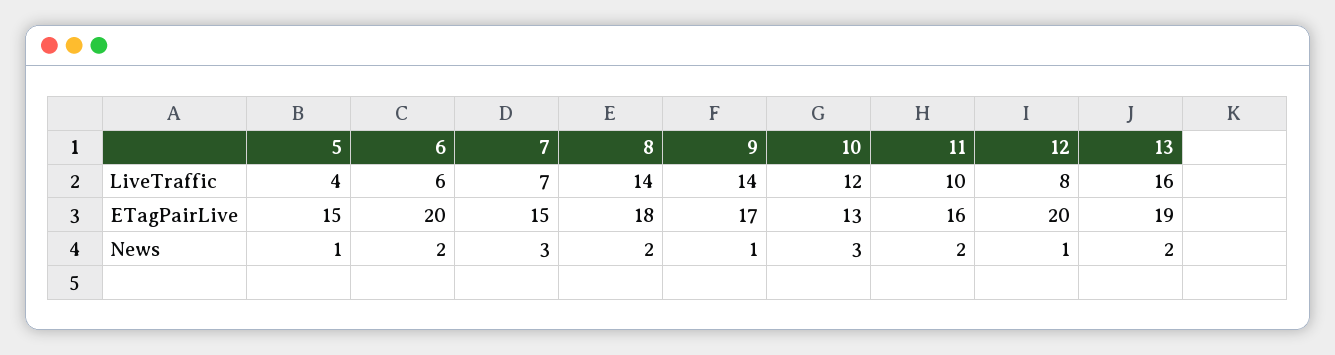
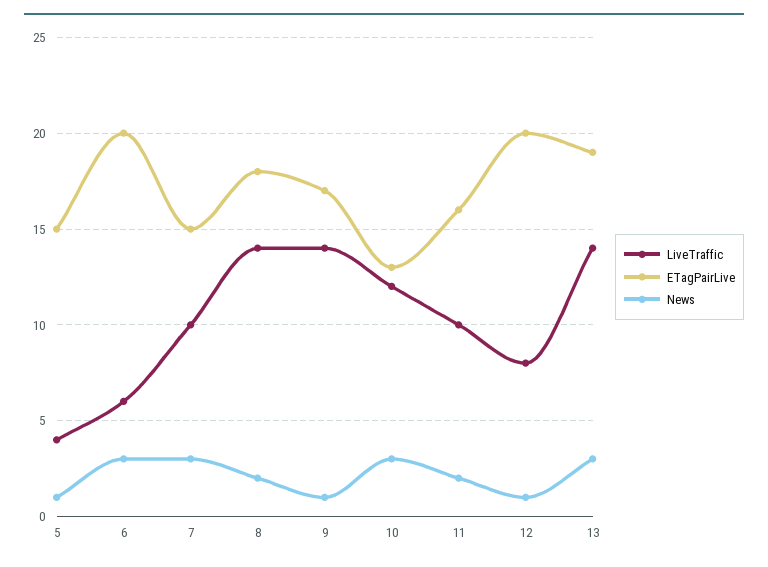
  {
    "LiveTraffic": {
      "5": 4,
      "6": 6,
-     "7": 7,
+     "7": 10,
      "8": 14,
      "9": 14,
      "10": 12,
      "11": 10,
      "12": 8,
-     "13": 16
+     "13": 14
    },
    "ETagPairLive": {
      "5": 15,
      "6": 20,
      "7": 15,
      "8": 18,
      "9": 17,
      "10": 13,
      "11": 16,
      "12": 20,
      "13": 19
    },
    "News": {
      "5": 1,
-     "6": 2,
+     "6": 3,
      "7": 3,
      "8": 2,
      "9": 1,
      "10": 3,
      "11": 2,
      "12": 1,
-     "13": 2
+     "13": 3
    }
  }

